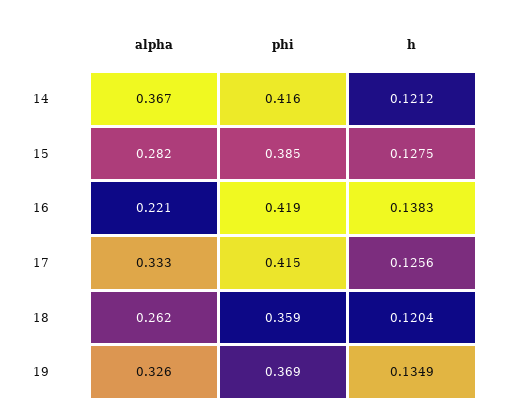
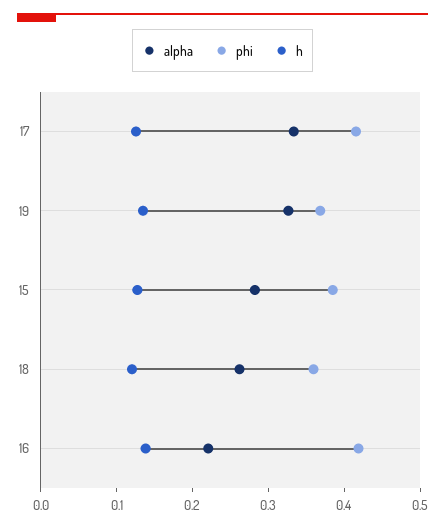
  {
    "alpha": {
-     "14": 0.367,
      "15": 0.282,
      "16": 0.221,
      "17": 0.333,
      "18": 0.262,
      "19": 0.326
    },
    "phi": {
-     "14": 0.416,
      "15": 0.385,
      "16": 0.419,
      "17": 0.415,
      "18": 0.359,
      "19": 0.369
    },
    "h": {
-     "14": 0.1212,
      "15": 0.1275,
      "16": 0.1383,
      "17": 0.1256,
      "18": 0.1204,
      "19": 0.1349
    }
  }

